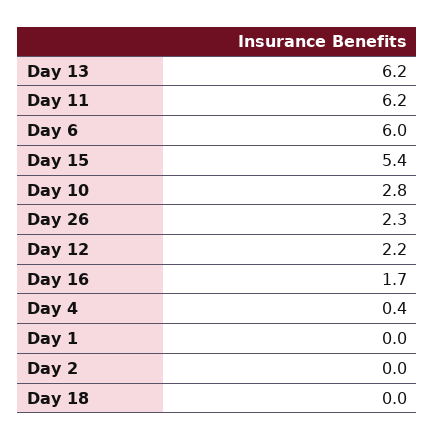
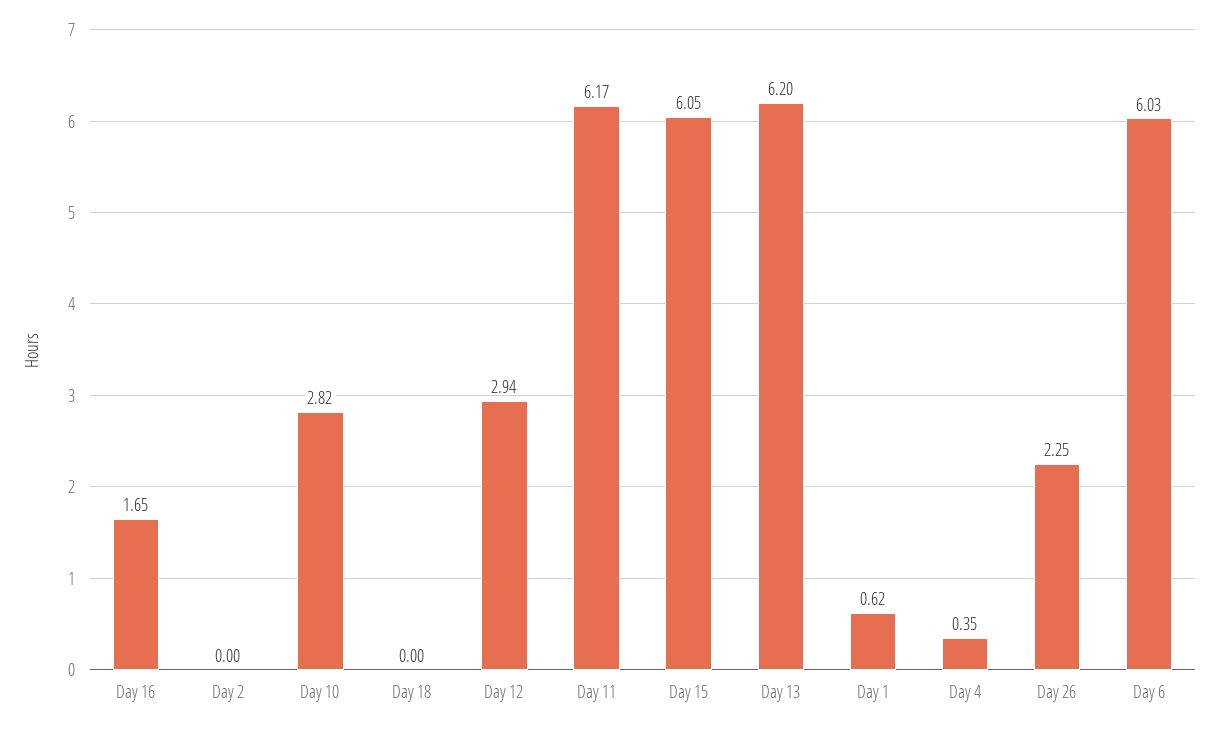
  {
    "Day 13": 6.2,
    "Day 11": 6.17,
    "Day 6": 6.03,
-   "Day 15": 5.4,
+   "Day 15": 6.05,
    "Day 10": 2.82,
    "Day 26": 2.25,
-   "Day 12": 2.2,
+   "Day 12": 2.94,
    "Day 16": 1.65,
    "Day 4": 0.35,
-   "Day 1": 0,
+   "Day 1": 0.62,
    "Day 2": 0,
    "Day 18": 0
  }

